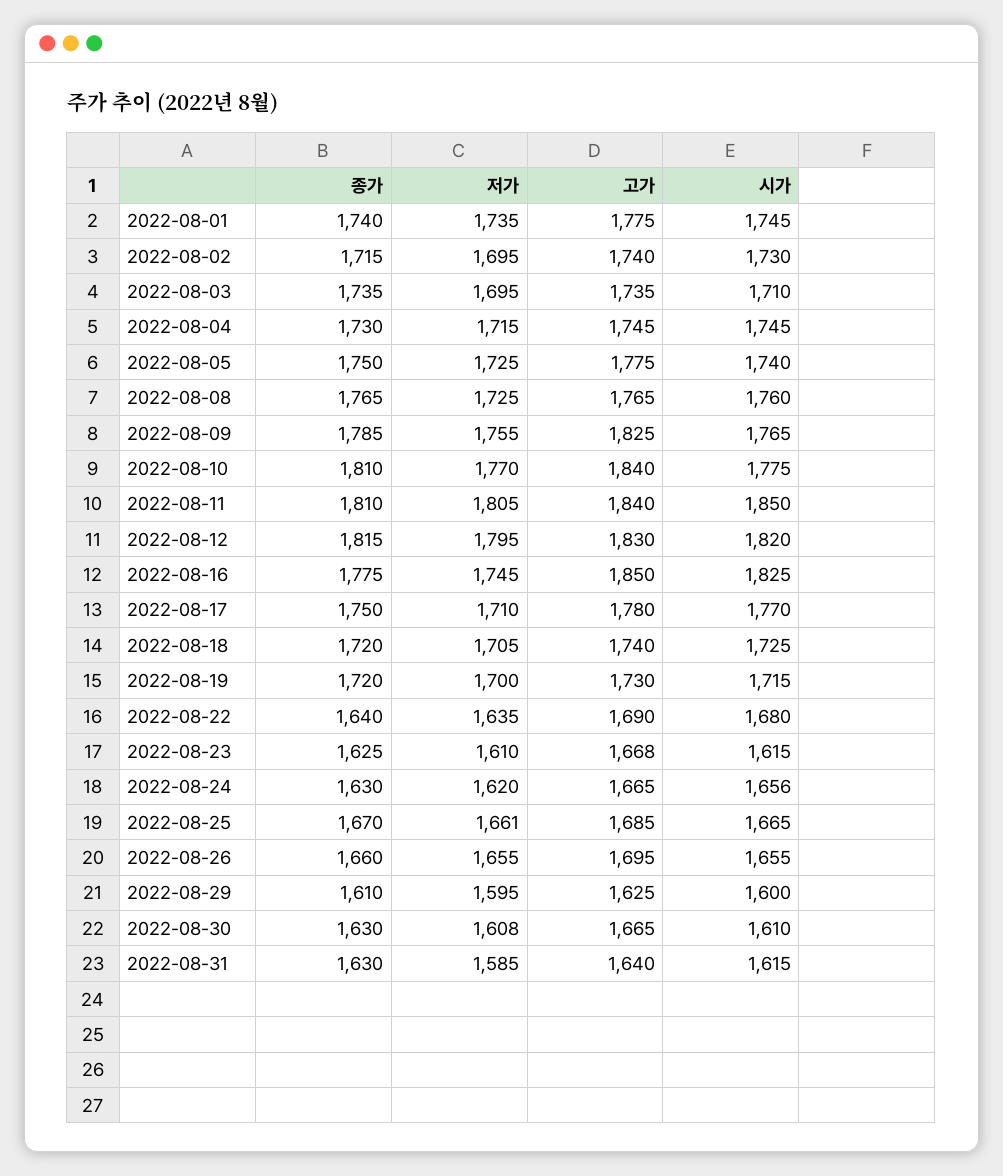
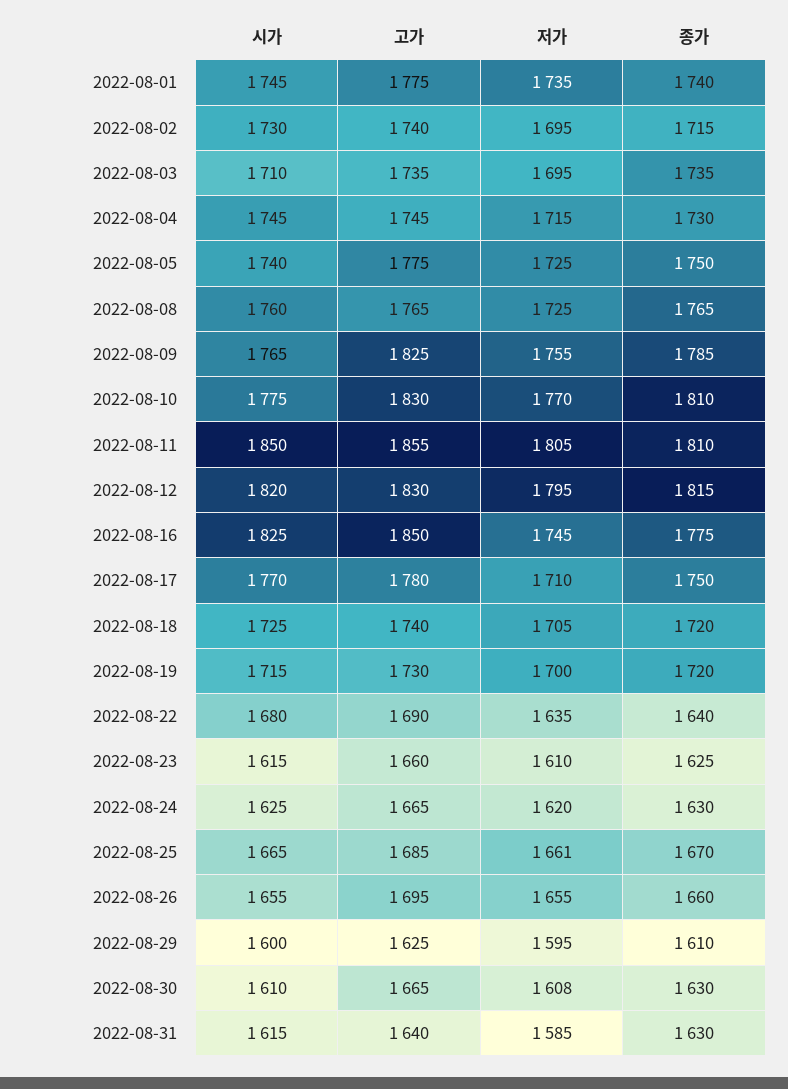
  {
    "종가": {
      "2022-08-01": 1740,
      "2022-08-02": 1715,
      "2022-08-03": 1735,
      "2022-08-04": 1730,
      "2022-08-05": 1750,
      "2022-08-08": 1765,
      "2022-08-09": 1785,
      "2022-08-10": 1810,
      "2022-08-11": 1810,
      "2022-08-12": 1815,
      "2022-08-16": 1775,
      "2022-08-17": 1750,
      "2022-08-18": 1720,
      "2022-08-19": 1720,
      "2022-08-22": 1640,
      "2022-08-23": 1625,
      "2022-08-24": 1630,
      "2022-08-25": 1670,
      "2022-08-26": 1660,
      "2022-08-29": 1610,
      "2022-08-30": 1630,
      "2022-08-31": 1630
    },
    "저가": {
      "2022-08-01": 1735,
      "2022-08-02": 1695,
      "2022-08-03": 1695,
      "2022-08-04": 1715,
      "2022-08-05": 1725,
      "2022-08-08": 1725,
      "2022-08-09": 1755,
      "2022-08-10": 1770,
      "2022-08-11": 1805,
      "2022-08-12": 1795,
      "2022-08-16": 1745,
      "2022-08-17": 1710,
      "2022-08-18": 1705,
      "2022-08-19": 1700,
      "2022-08-22": 1635,
      "2022-08-23": 1610,
      "2022-08-24": 1620,
      "2022-08-25": 1661,
      "2022-08-26": 1655,
      "2022-08-29": 1595,
      "2022-08-30": 1608,
      "2022-08-31": 1585
    },
    "고가": {
      "2022-08-01": 1775,
      "2022-08-02": 1740,
      "2022-08-03": 1735,
      "2022-08-04": 1745,
      "2022-08-05": 1775,
      "2022-08-08": 1765,
      "2022-08-09": 1825,
-     "2022-08-10": 1840,
+     "2022-08-10": 1830,
-     "2022-08-11": 1840,
+     "2022-08-11": 1855,
      "2022-08-12": 1830,
      "2022-08-16": 1850,
      "2022-08-17": 1780,
      "2022-08-18": 1740,
      "2022-08-19": 1730,
      "2022-08-22": 1690,
-     "2022-08-23": 1668,
+     "2022-08-23": 1660,
      "2022-08-24": 1665,
      "2022-08-25": 1685,
      "2022-08-26": 1695,
      "2022-08-29": 1625,
      "2022-08-30": 1665,
      "2022-08-31": 1640
    },
    "시가": {
      "2022-08-01": 1745,
      "2022-08-02": 1730,
      "2022-08-03": 1710,
      "2022-08-04": 1745,
      "2022-08-05": 1740,
      "2022-08-08": 1760,
      "2022-08-09": 1765,
      "2022-08-10": 1775,
      "2022-08-11": 1850,
      "2022-08-12": 1820,
      "2022-08-16": 1825,
      "2022-08-17": 1770,
      "2022-08-18": 1725,
      "2022-08-19": 1715,
      "2022-08-22": 1680,
      "2022-08-23": 1615,
-     "2022-08-24": 1656,
+     "2022-08-24": 1625,
      "2022-08-25": 1665,
      "2022-08-26": 1655,
      "2022-08-29": 1600,
      "2022-08-30": 1610,
      "2022-08-31": 1615
    }
  }

